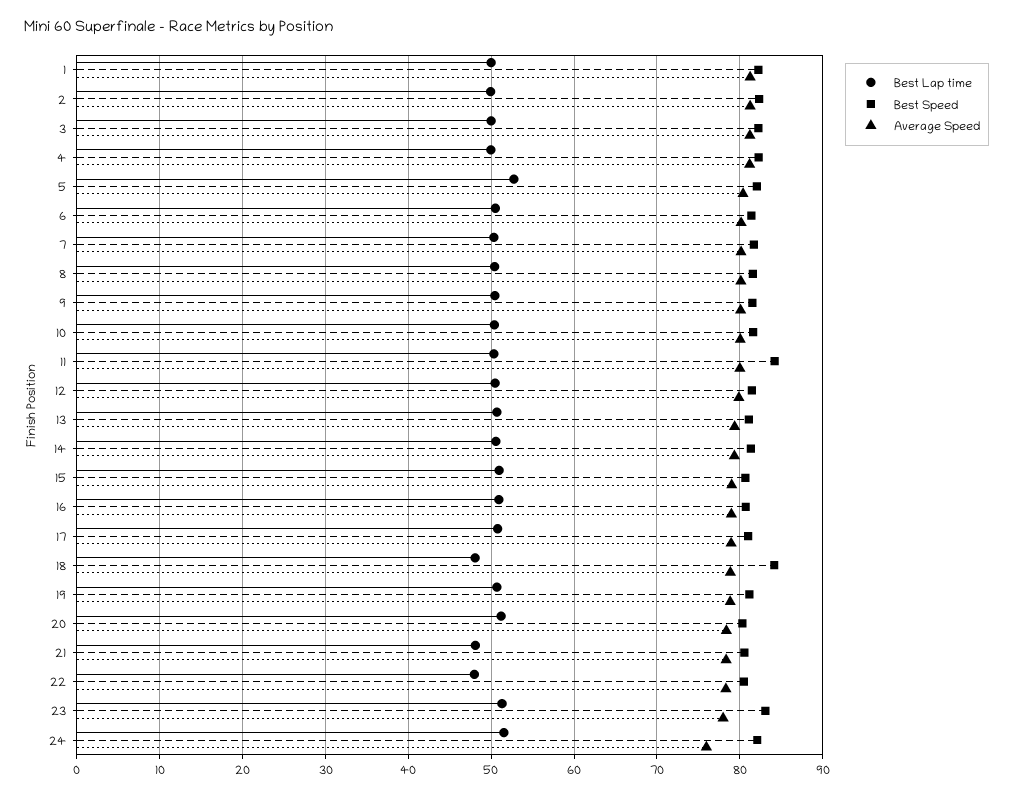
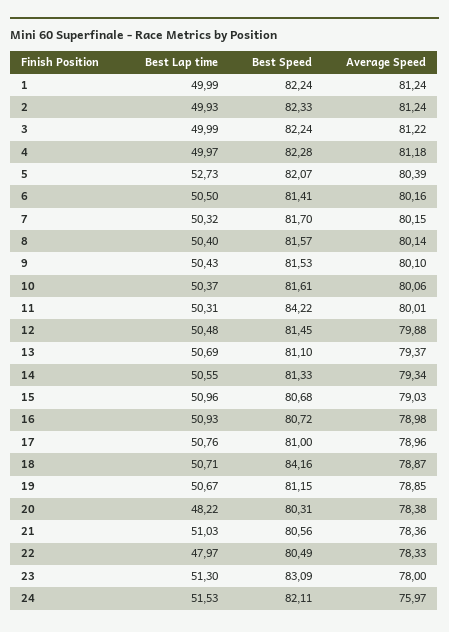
  {
    "Best Lap time": {
      "1": 49.99,
      "2": 49.93,
      "3": 49.99,
      "4": 49.97,
      "5": 52.73,
      "6": 50.5,
      "7": 50.32,
      "8": 50.4,
      "9": 50.43,
      "10": 50.37,
      "11": 50.31,
      "12": 50.48,
      "13": 50.69,
      "14": 50.55,
      "15": 50.96,
      "16": 50.93,
      "17": 50.76,
-     "18": 48,
+     "18": 50.71,
      "19": 50.67,
-     "20": 51,
+     "20": 48.22,
-     "21": 48,
+     "21": 51.03,
      "22": 47.97,
      "23": 51.3,
      "24": 51.53
    },
    "Best Speed": {
      "1": 82.24,
      "2": 82.33,
      "3": 82.24,
      "4": 82.28,
      "5": 82.07,
      "6": 81.41,
      "7": 81.7,
      "8": 81.57,
      "9": 81.53,
      "10": 81.61,
      "11": 84.22,
      "12": 81.45,
      "13": 81.1,
      "14": 81.33,
      "15": 80.68,
      "16": 80.72,
      "17": 81,
      "18": 84.16,
      "19": 81.15,
      "20": 80.31,
      "21": 80.56,
      "22": 80.49,
      "23": 83.09,
      "24": 82.11
    },
    "Average Speed": {
      "1": 81.24,
      "2": 81.24,
      "3": 81.22,
      "4": 81.18,
      "5": 80.39,
      "6": 80.16,
      "7": 80.15,
      "8": 80.14,
      "9": 80.1,
      "10": 80.06,
      "11": 80.01,
      "12": 79.88,
      "13": 79.37,
      "14": 79.34,
      "15": 79.03,
      "16": 78.98,
      "17": 78.96,
      "18": 78.87,
      "19": 78.85,
      "20": 78.38,
      "21": 78.36,
      "22": 78.33,
      "23": 78,
      "24": 75.97
    }
  }

